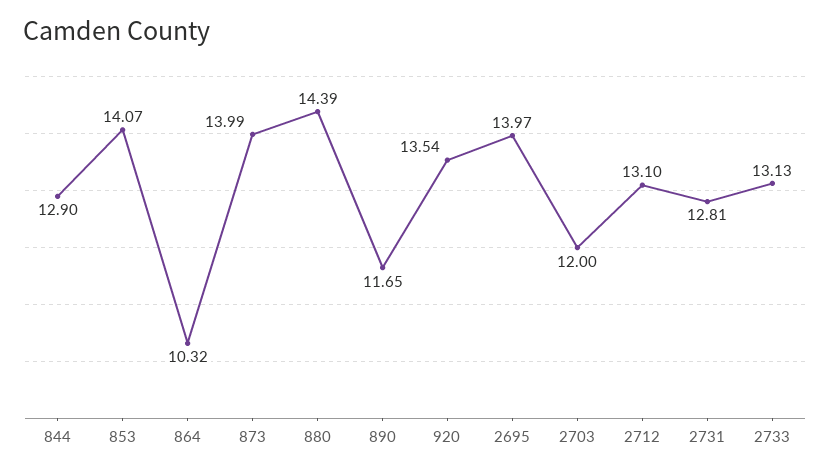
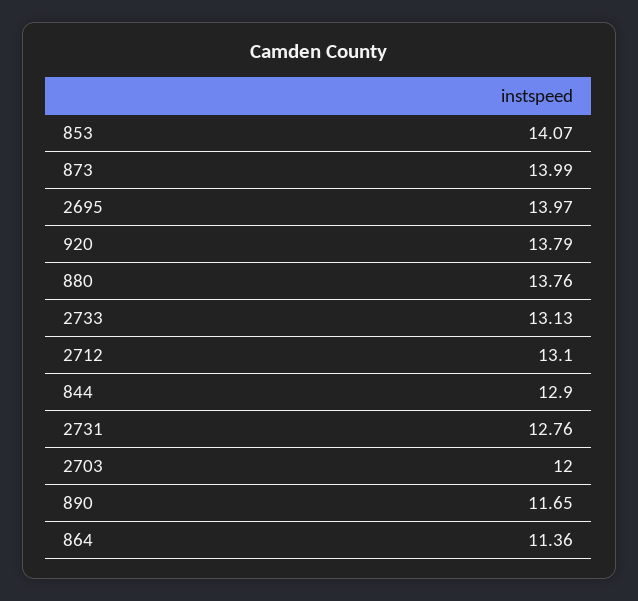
  {
    "844": 12.9,
    "853": 14.07,
-   "864": 10.32,
+   "864": 11.36,
    "873": 13.99,
-   "880": 14.39,
+   "880": 13.76,
    "890": 11.65,
-   "920": 13.54,
+   "920": 13.79,
    "2695": 13.97,
    "2703": 12,
    "2712": 13.1,
-   "2731": 12.81,
+   "2731": 12.76,
    "2733": 13.13
  }

